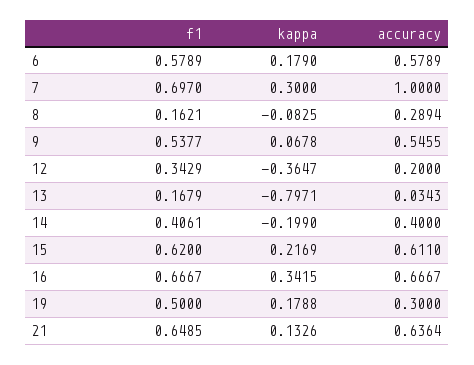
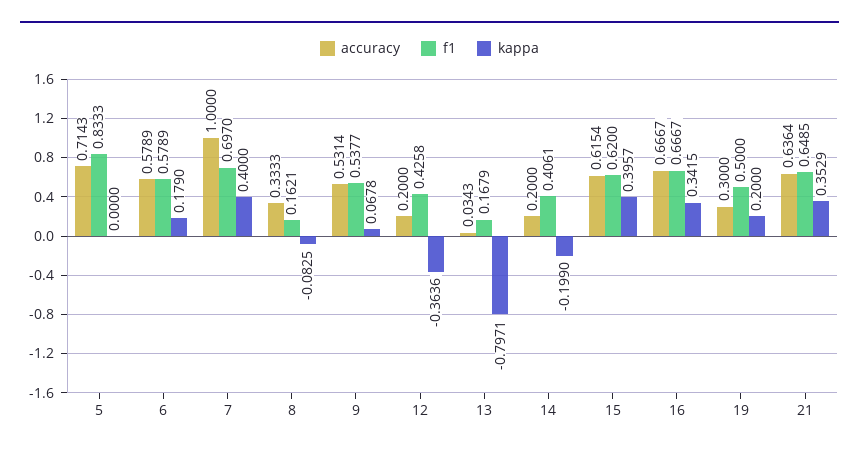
  {
    "f1": {
      "6": 0.5789,
      "7": 0.697,
      "8": 0.1621,
      "9": 0.5377,
-     "12": 0.3429,
+     "12": 0.4258,
      "13": 0.1679,
      "14": 0.4061,
      "15": 0.62,
      "16": 0.6667,
      "19": 0.5,
-     "21": 0.6485
+     "21": 0.6485,
+     "5": 0.8333
    },
    "kappa": {
      "6": 0.179,
-     "7": 0.3,
+     "7": 0.4,
      "8": -0.0825,
      "9": 0.0678,
-     "12": -0.3647,
+     "12": -0.3636,
      "13": -0.7971,
      "14": -0.199,
-     "15": 0.2169,
+     "15": 0.3957,
      "16": 0.3415,
-     "19": 0.1788,
+     "19": 0.2,
-     "21": 0.1326
+     "21": 0.3529,
+     "5": 0
    },
    "accuracy": {
      "6": 0.5789,
      "7": 1,
-     "8": 0.2894,
+     "8": 0.3333,
-     "9": 0.5455,
+     "9": 0.5314,
      "12": 0.2,
      "13": 0.0343,
-     "14": 0.4,
+     "14": 0.2,
-     "15": 0.611,
+     "15": 0.6154,
      "16": 0.6667,
      "19": 0.3,
-     "21": 0.6364
+     "21": 0.6364,
+     "5": 0.7143
    }
  }

